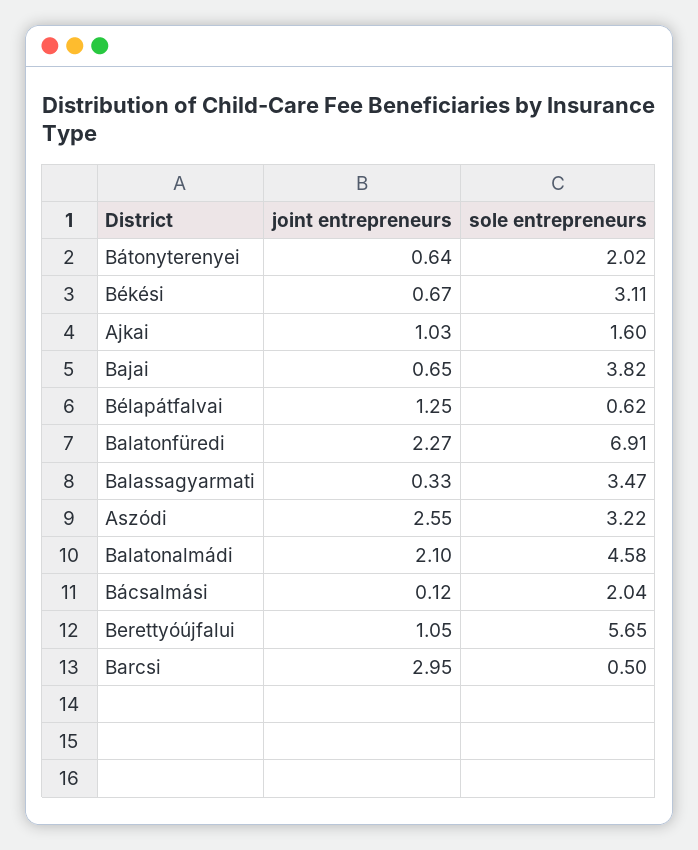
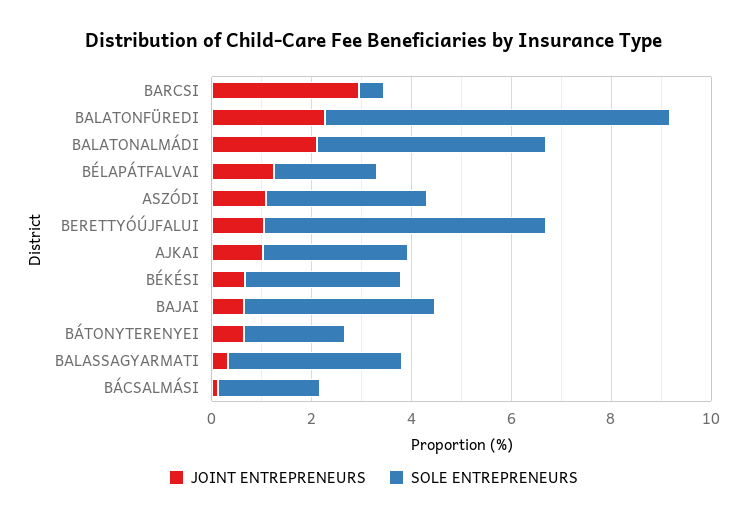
  {
    "joint entrepreneurs": {
      "Bátonyterenyei": 0.64,
      "Békési": 0.67,
      "Ajkai": 1.03,
      "Bajai": 0.65,
      "Bélapátfalvai": 1.25,
      "Balatonfüredi": 2.27,
      "Balassagyarmati": 0.33,
-     "Aszódi": 2.55,
+     "Aszódi": 1,
      "Balatonalmádi": 2.1,
      "Bácsalmási": 0.12,
      "Berettyóújfalui": 1.05,
      "Barcsi": 2.95
    },
    "sole entrepreneurs": {
      "Bátonyterenyei": 2.02,
      "Békési": 3.11,
-     "Ajkai": 1.6,
+     "Ajkai": 3,
      "Bajai": 3.82,
-     "Bélapátfalvai": 0.62,
+     "Bélapátfalvai": 2,
      "Balatonfüredi": 6.91,
      "Balassagyarmati": 3.47,
      "Aszódi": 3.22,
      "Balatonalmádi": 4.58,
      "Bácsalmási": 2.04,
      "Berettyóújfalui": 5.65,
      "Barcsi": 0.5
    }
  }

